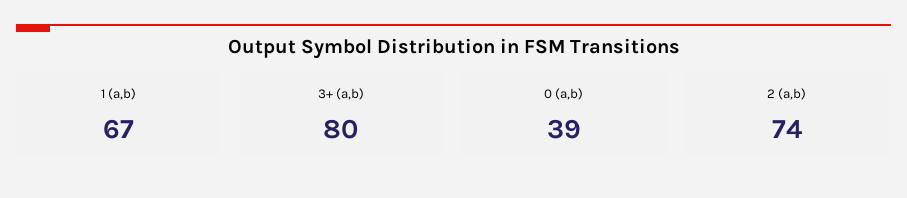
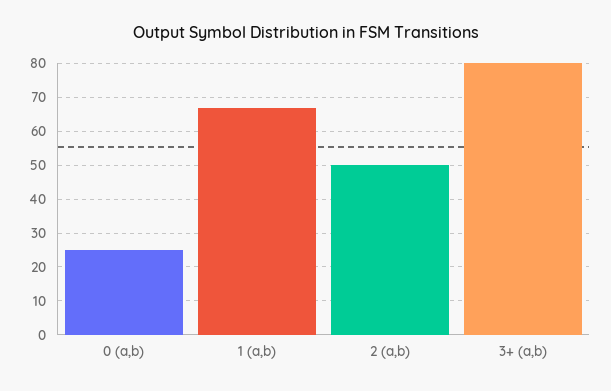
  {
    "1 (a,b)": 67,
    "3+ (a,b)": 80,
-   "0 (a,b)": 39,
+   "0 (a,b)": 25,
-   "2 (a,b)": 74
+   "2 (a,b)": 50
  }

